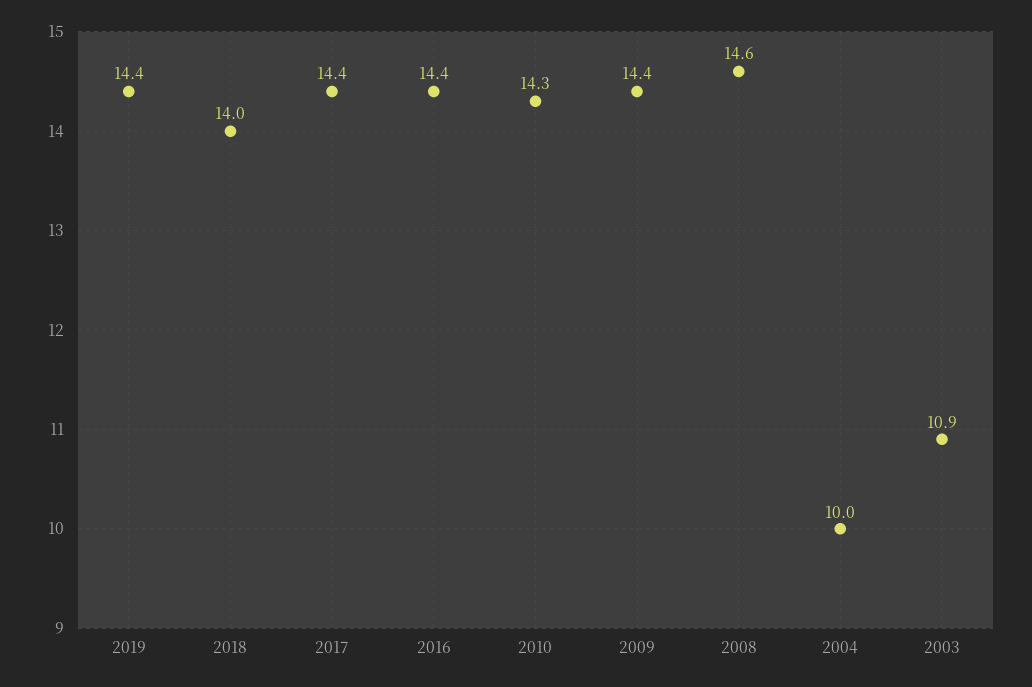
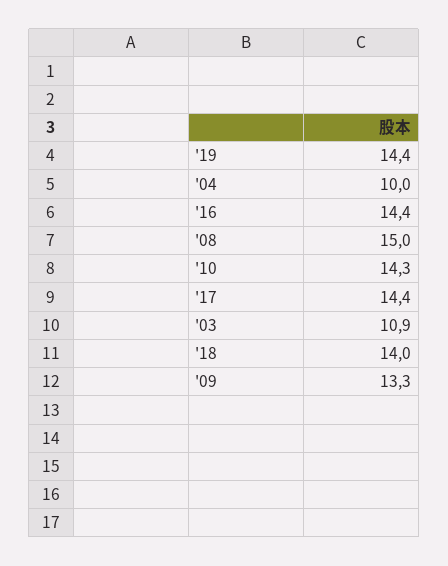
  {
    "2019": 14.4,
    "2018": 14,
    "2017": 14.4,
    "2016": 14.4,
    "2010": 14.3,
-   "2009": 14.4,
+   "2009": 13.3,
-   "2008": 14.6,
+   "2008": 15,
    "2004": 10,
    "2003": 10.9
  }

